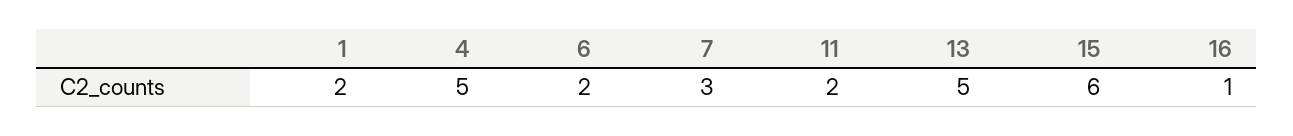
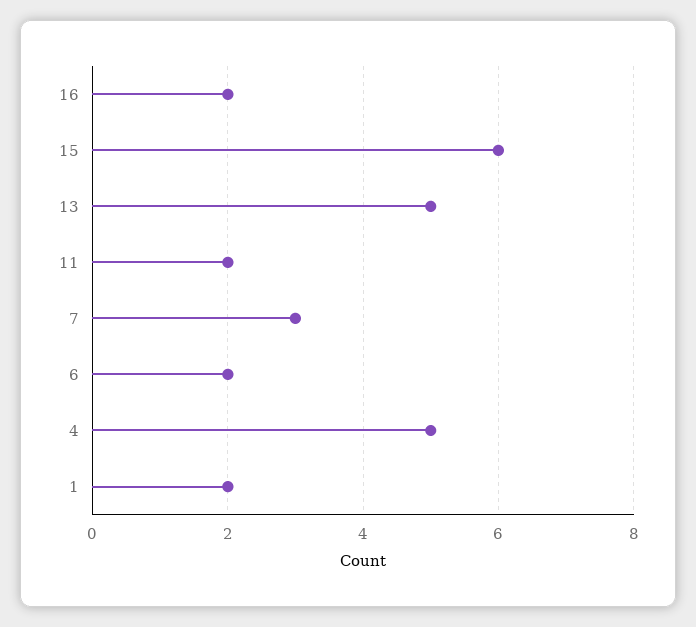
  {
    "1": 2,
    "4": 5,
    "6": 2,
    "7": 3,
    "11": 2,
    "13": 5,
    "15": 6,
-   "16": 1
+   "16": 2
  }

